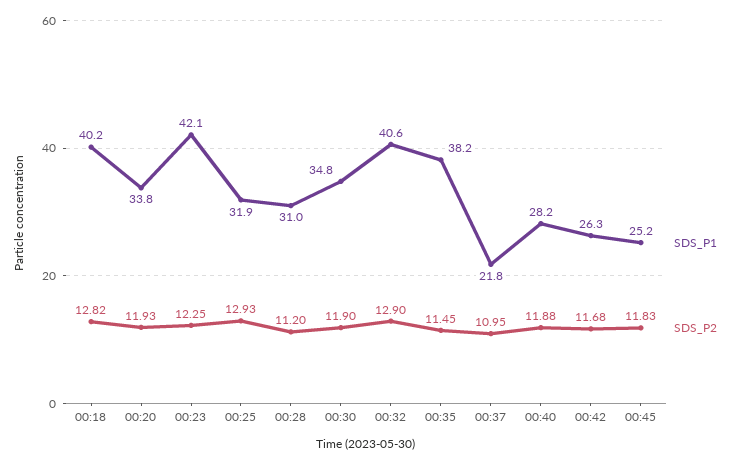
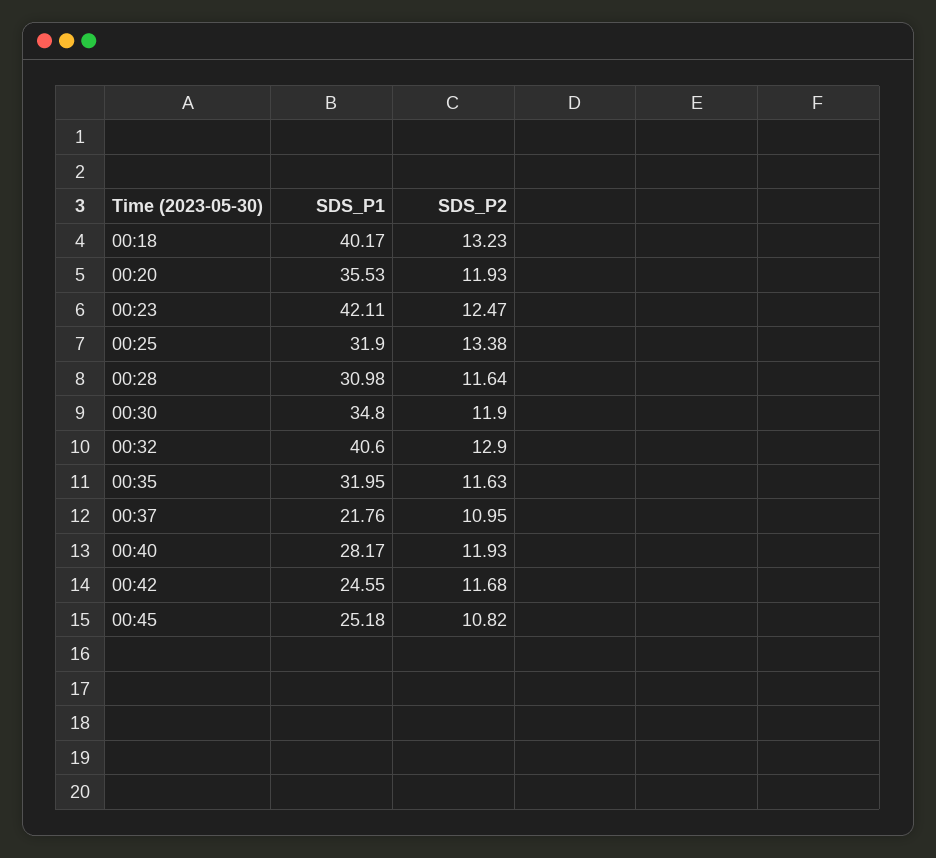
  {
    "SDS_P1": {
      "00:18": 40.17,
-     "00:20": 33.8,
+     "00:20": 35.53,
      "00:23": 42.11,
      "00:25": 31.9,
      "00:28": 30.98,
      "00:30": 34.8,
      "00:32": 40.6,
-     "00:35": 38.2,
+     "00:35": 31.95,
      "00:37": 21.76,
      "00:40": 28.17,
-     "00:42": 26.3,
+     "00:42": 24.55,
      "00:45": 25.18
    },
    "SDS_P2": {
-     "00:18": 12.82,
+     "00:18": 13.23,
      "00:20": 11.93,
-     "00:23": 12.25,
+     "00:23": 12.47,
-     "00:25": 12.93,
+     "00:25": 13.38,
-     "00:28": 11.2,
+     "00:28": 11.64,
      "00:30": 11.9,
      "00:32": 12.9,
-     "00:35": 11.45,
+     "00:35": 11.63,
      "00:37": 10.95,
-     "00:40": 11.88,
+     "00:40": 11.93,
      "00:42": 11.68,
-     "00:45": 11.83
+     "00:45": 10.82
    }
  }

